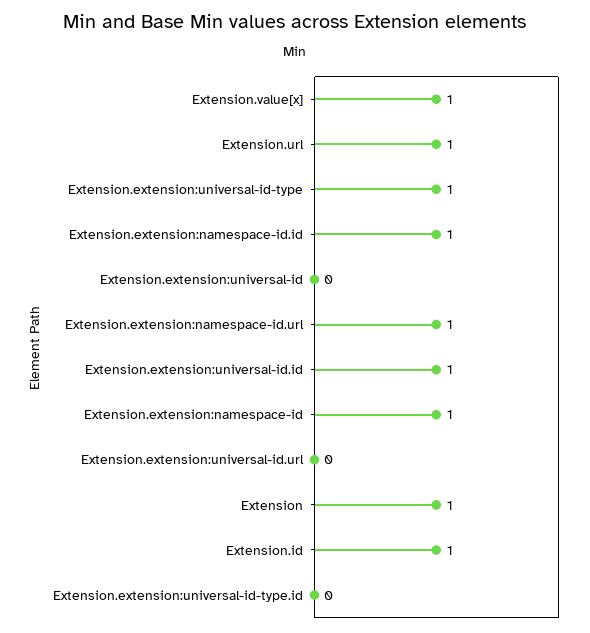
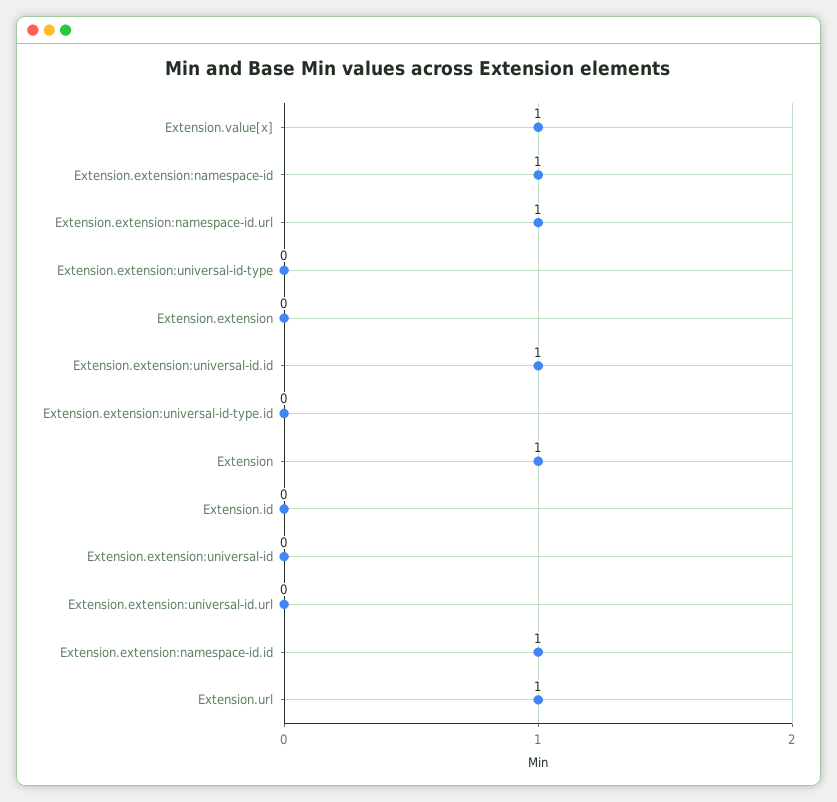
  {
    "Extension.value[x]": 1,
    "Extension.url": 1,
-   "Extension.extension:universal-id-type": 1,
+   "Extension.extension:universal-id-type": 0,
    "Extension.extension:namespace-id.id": 1,
    "Extension.extension:universal-id": 0,
    "Extension.extension:namespace-id.url": 1,
    "Extension.extension:universal-id.id": 1,
    "Extension.extension:namespace-id": 1,
    "Extension.extension:universal-id.url": 0,
    "Extension": 1,
-   "Extension.id": 1,
+   "Extension.id": 0,
-   "Extension.extension:universal-id-type.id": 0
+   "Extension.extension:universal-id-type.id": 0,
+   "Extension.extension": 0
  }

